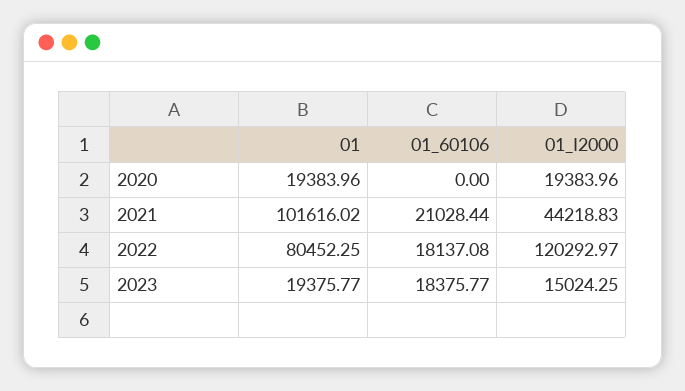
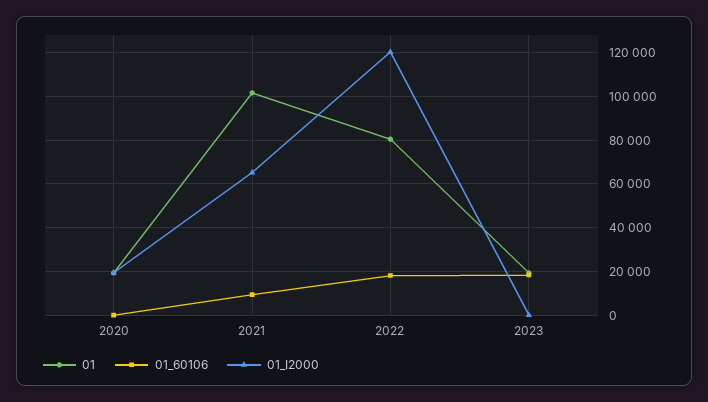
  {
    "01": {
      "2020": 19383.96,
      "2021": 101616.02,
      "2022": 80452.25,
      "2023": 19375.77
    },
    "01_60106": {
      "2020": 0,
-     "2021": 21028.44,
+     "2021": 10000,
      "2022": 18137.08,
      "2023": 18375.77
    },
    "01_I2000": {
      "2020": 19383.96,
-     "2021": 44218.83,
+     "2021": 65000,
      "2022": 120292.97,
-     "2023": 15024.25
+     "2023": 0
    }
  }

